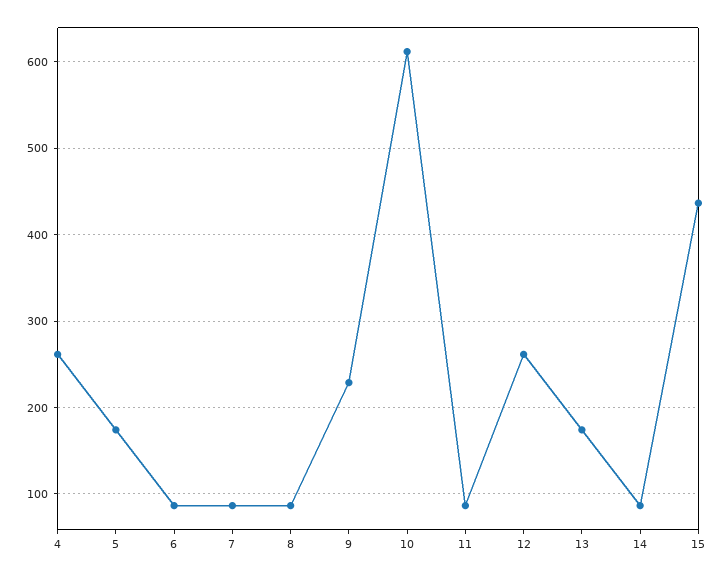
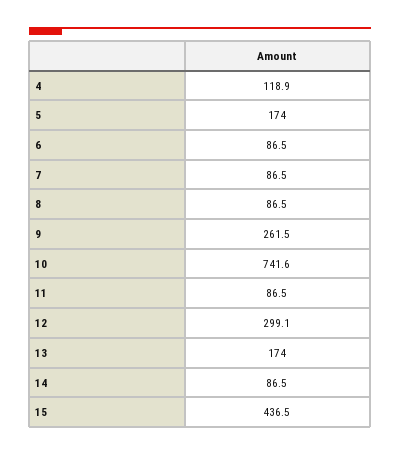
  {
-   "4": 260,
+   "4": 118.9,
    "5": 174,
    "6": 86.5,
    "7": 86.5,
    "8": 86.5,
-   "9": 230,
+   "9": 261.5,
-   "10": 610,
+   "10": 741.6,
    "11": 86.5,
-   "12": 260,
+   "12": 299.1,
    "13": 174,
    "14": 86.5,
    "15": 436.5
  }

